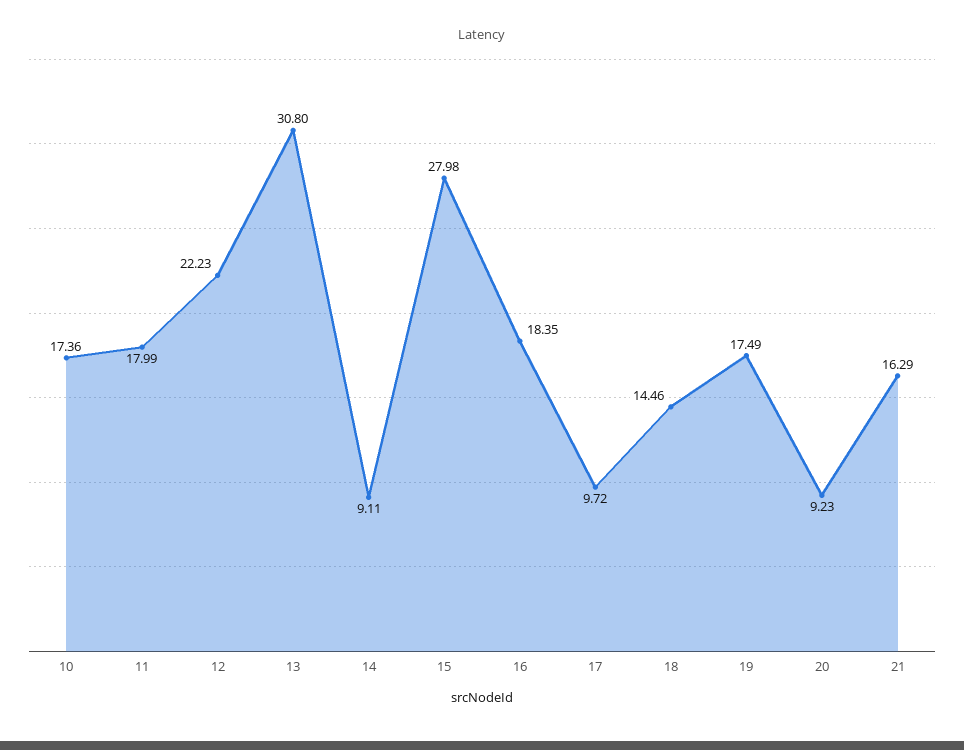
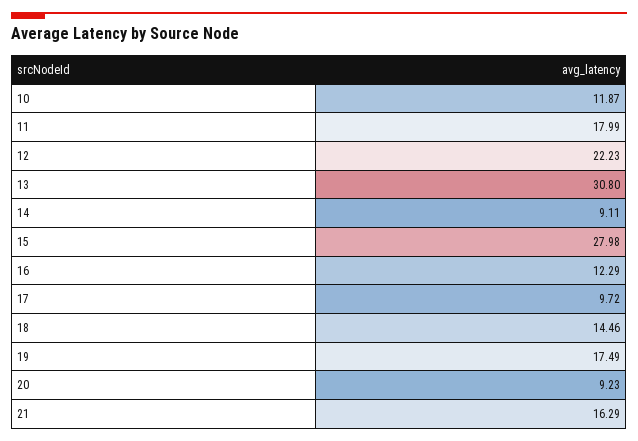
  {
-   "10": 17.36,
+   "10": 11.87,
    "11": 17.99,
    "12": 22.23,
    "13": 30.8,
    "14": 9.11,
    "15": 27.98,
-   "16": 18.35,
+   "16": 12.29,
    "17": 9.72,
    "18": 14.46,
    "19": 17.49,
    "20": 9.23,
    "21": 16.29
  }

